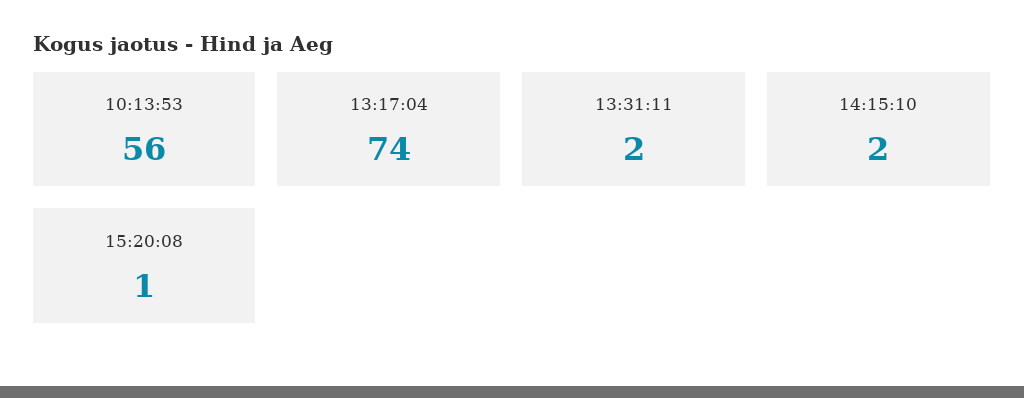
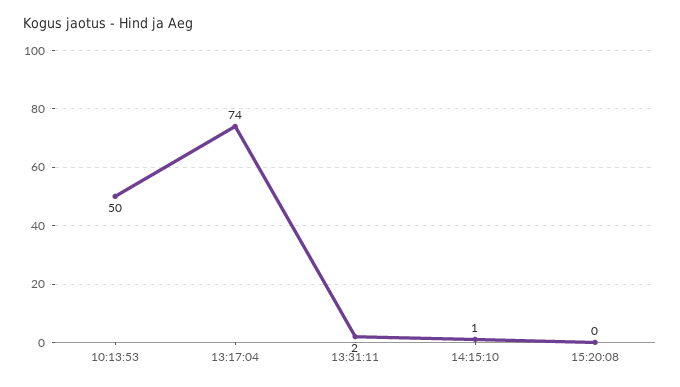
  {
-   "10:13:53": 56,
+   "10:13:53": 50,
    "13:17:04": 74,
    "13:31:11": 2,
-   "14:15:10": 2,
+   "14:15:10": 1,
-   "15:20:08": 1
+   "15:20:08": 0
  }

